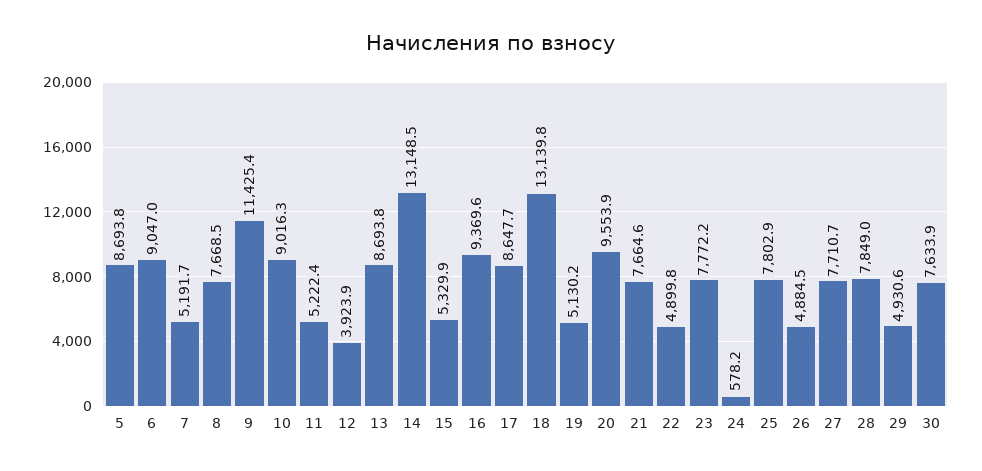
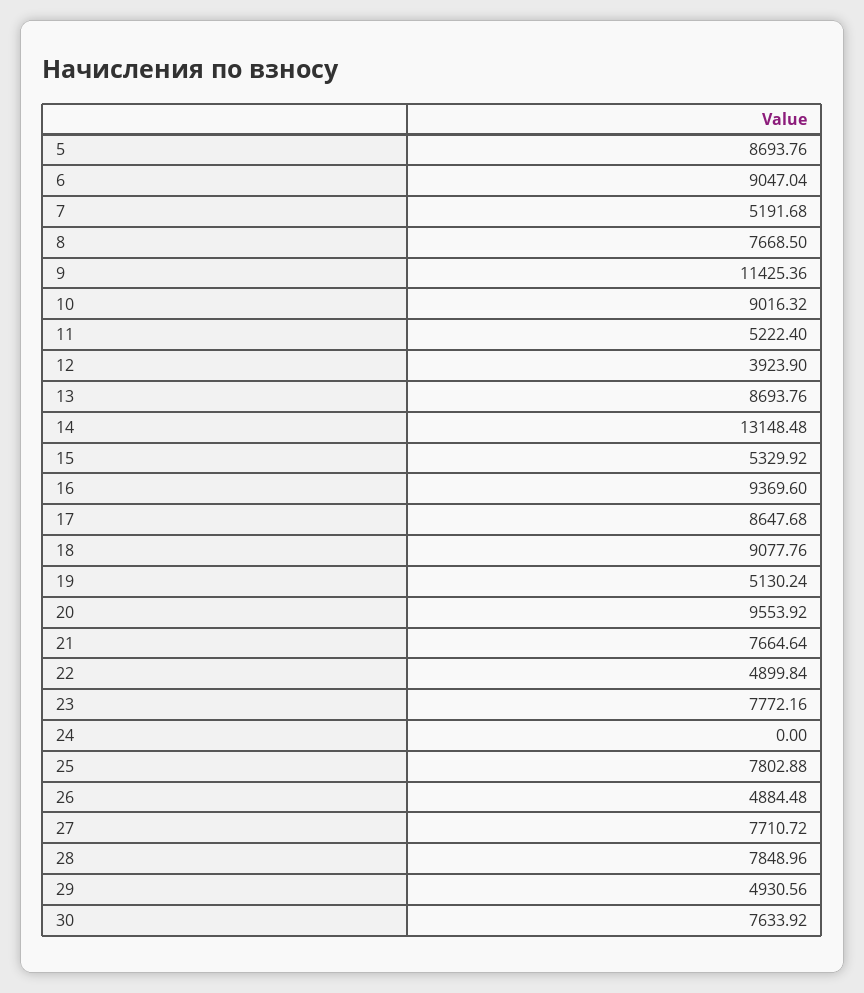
  {
    "5": 8693.76,
    "6": 9047.04,
    "7": 5191.68,
    "8": 7668.5,
    "9": 11425.36,
    "10": 9016.32,
    "11": 5222.4,
    "12": 3923.9,
    "13": 8693.76,
    "14": 13148.48,
    "15": 5329.92,
    "16": 9369.6,
    "17": 8647.68,
-   "18": 13139.8,
+   "18": 9077.76,
    "19": 5130.24,
    "20": 9553.92,
    "21": 7664.64,
    "22": 4899.84,
    "23": 7772.16,
-   "24": 578.2,
+   "24": 0,
    "25": 7802.88,
    "26": 4884.48,
    "27": 7710.72,
    "28": 7848.96,
    "29": 4930.56,
    "30": 7633.92
  }

